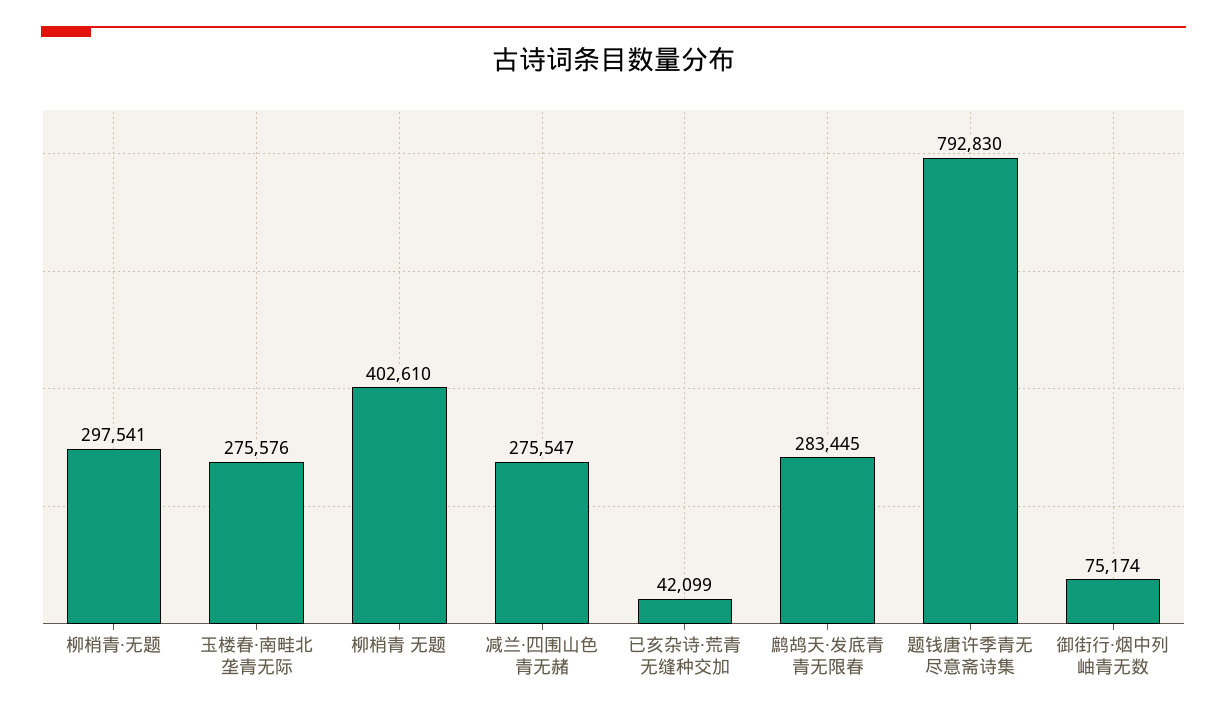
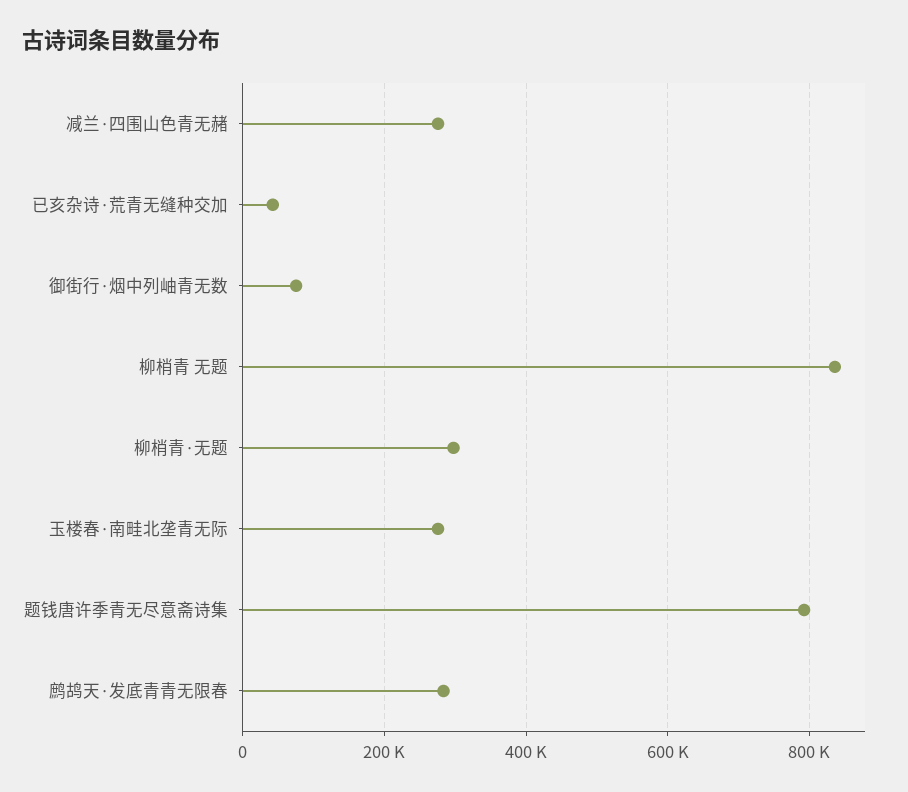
  {
    "柳梢青·无题": 297541,
    "玉楼春·南畦北垄青无际": 275576,
-   "柳梢青 无题": 402610,
+   "柳梢青 无题": 840000,
    "减兰·四围山色青无赭": 275547,
    "已亥杂诗·荒青无缝种交加": 42099,
    "鹧鸪天·发底青青无限春": 283445,
    "题钱唐许季青无尽意斋诗集": 792830,
    "御街行·烟中列岫青无数": 75174
  }

